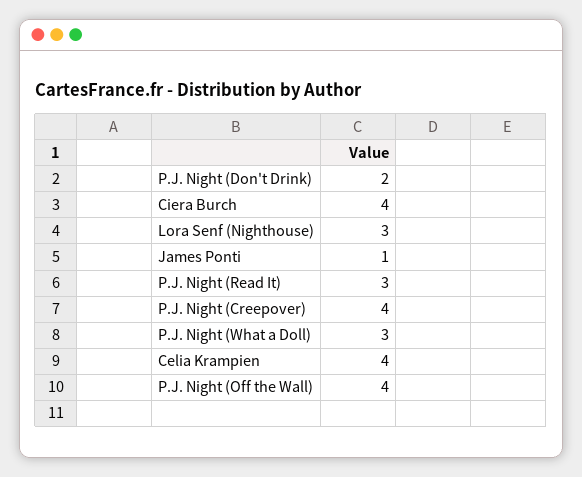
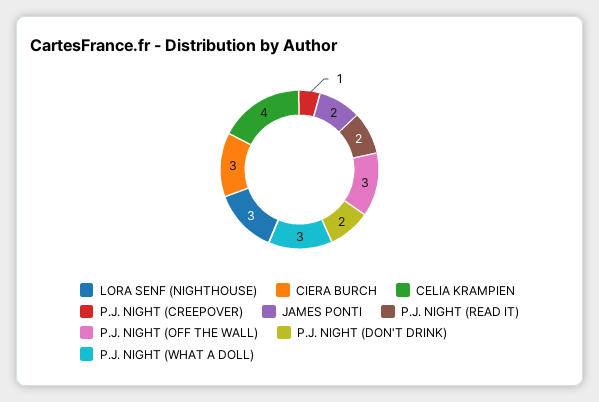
  {
    "P.J. Night (Don't Drink)": 2,
-   "Ciera Burch": 4,
+   "Ciera Burch": 3,
    "Lora Senf (Nighthouse)": 3,
-   "James Ponti": 1,
+   "James Ponti": 2,
-   "P.J. Night (Read It)": 3,
+   "P.J. Night (Read It)": 2,
-   "P.J. Night (Creepover)": 4,
+   "P.J. Night (Creepover)": 1,
    "P.J. Night (What a Doll)": 3,
    "Celia Krampien": 4,
-   "P.J. Night (Off the Wall)": 4
+   "P.J. Night (Off the Wall)": 3
  }

